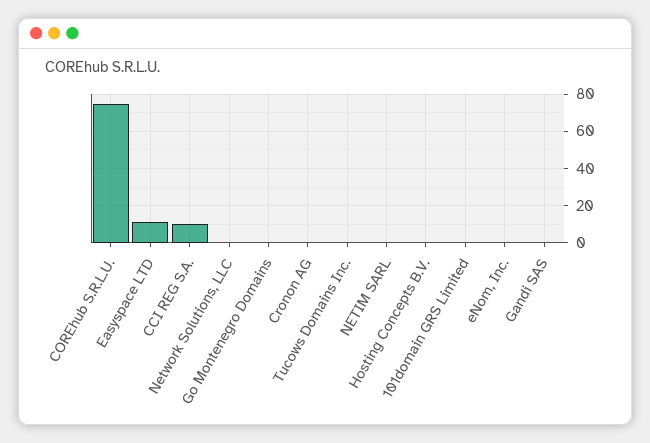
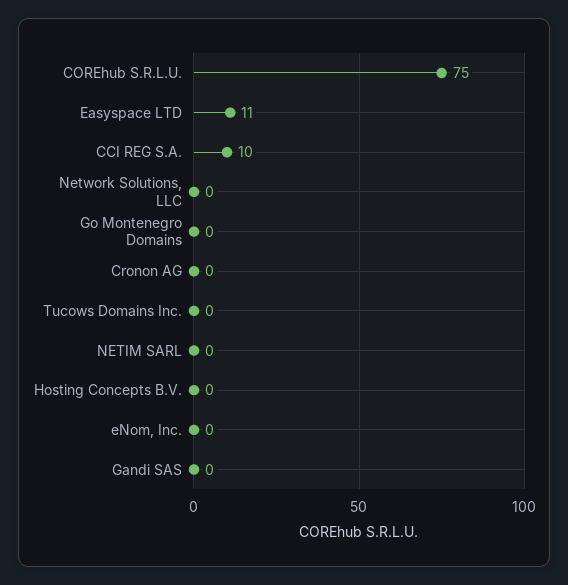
  {
    "COREhub S.R.L.U.": 75,
    "Easyspace LTD": 11,
    "CCI REG S.A.": 10,
    "Network Solutions, LLC": 0,
    "Go Montenegro Domains": 0,
    "Cronon AG": 0,
    "Tucows Domains Inc.": 0,
    "NETIM SARL": 0,
    "Hosting Concepts B.V.": 0,
-   "101domain GRS Limited": 0,
    "eNom, Inc.": 0,
    "Gandi SAS": 0
  }

